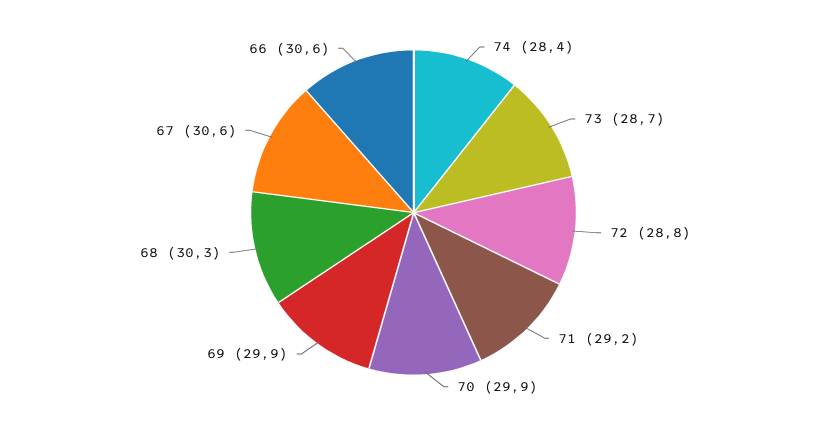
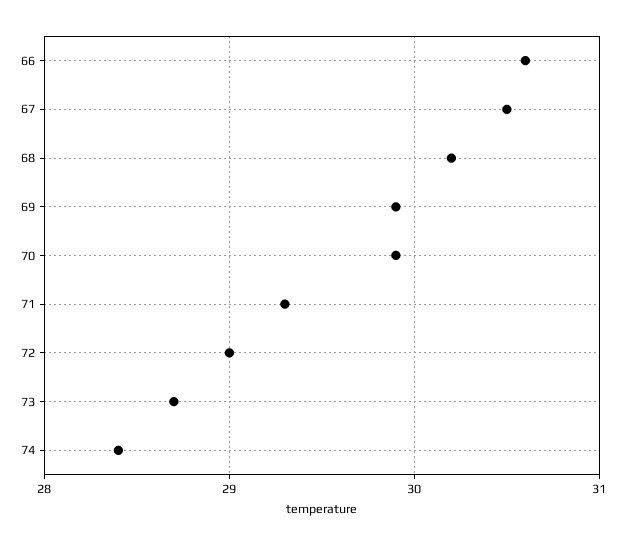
  {
    "74": 28.4,
    "73": 28.7,
-   "72": 28.8,
+   "72": 29,
-   "71": 29.2,
+   "71": 29.3,
    "70": 29.9,
    "69": 29.9,
-   "68": 30.3,
+   "68": 30.2,
-   "67": 30.6,
+   "67": 30.5,
    "66": 30.6
  }

